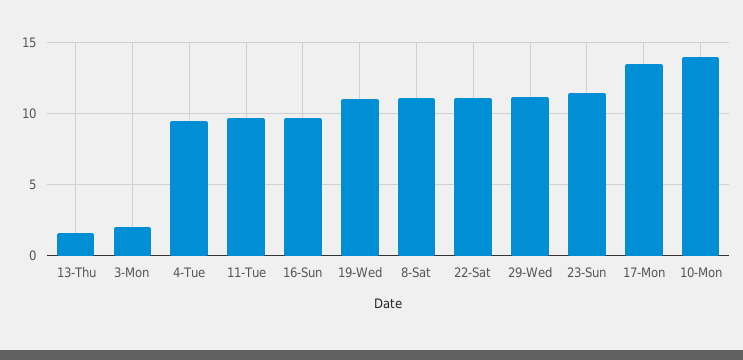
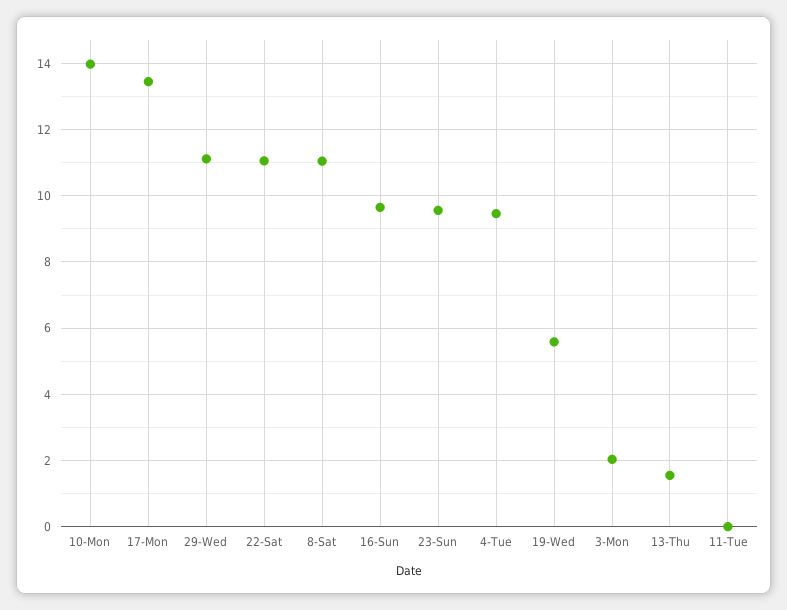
  {
    "13-Thu": 1.6,
    "3-Mon": 2,
    "4-Tue": 9.4,
-   "11-Tue": 9.5,
+   "11-Tue": 0,
    "16-Sun": 9.6,
-   "19-Wed": 11,
+   "19-Wed": 5.6,
    "8-Sat": 11,
    "22-Sat": 11,
    "29-Wed": 11.2,
-   "23-Sun": 11.5,
+   "23-Sun": 9.6,
    "17-Mon": 13.4,
    "10-Mon": 14
  }

